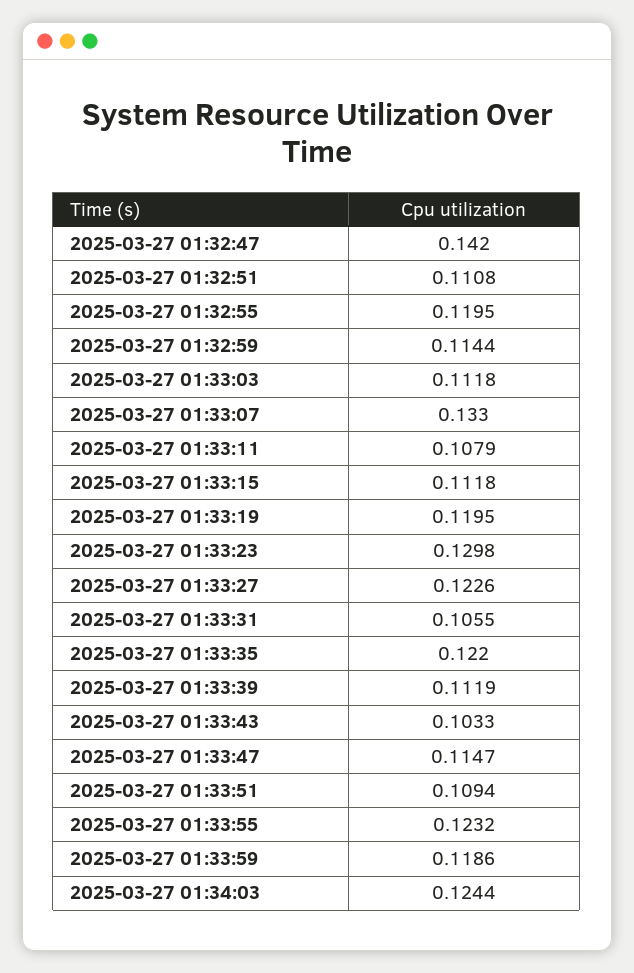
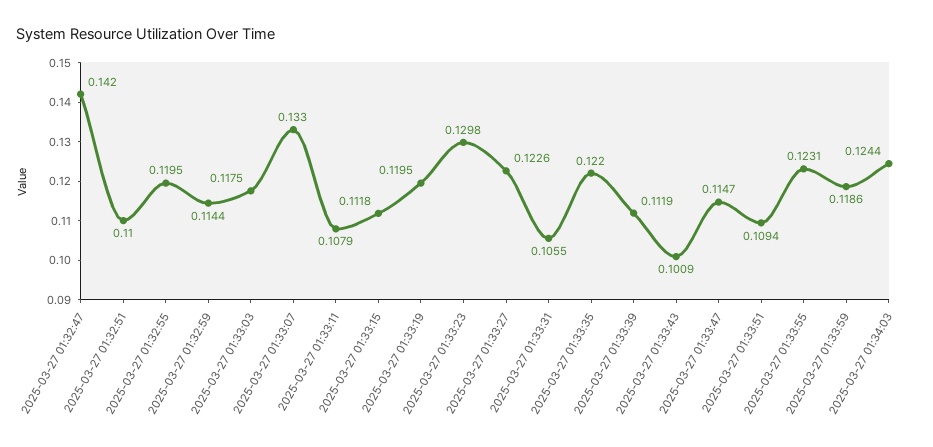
  {
    "2025-03-27 01:32:47": 0.142,
-   "2025-03-27 01:32:51": 0.1108,
+   "2025-03-27 01:32:51": 0.11,
    "2025-03-27 01:32:55": 0.1195,
    "2025-03-27 01:32:59": 0.1144,
-   "2025-03-27 01:33:03": 0.1118,
+   "2025-03-27 01:33:03": 0.1175,
    "2025-03-27 01:33:07": 0.133,
    "2025-03-27 01:33:11": 0.1079,
    "2025-03-27 01:33:15": 0.1118,
    "2025-03-27 01:33:19": 0.1195,
    "2025-03-27 01:33:23": 0.1298,
    "2025-03-27 01:33:27": 0.1226,
    "2025-03-27 01:33:31": 0.1055,
    "2025-03-27 01:33:35": 0.122,
    "2025-03-27 01:33:39": 0.1119,
-   "2025-03-27 01:33:43": 0.1033,
+   "2025-03-27 01:33:43": 0.1009,
    "2025-03-27 01:33:47": 0.1147,
    "2025-03-27 01:33:51": 0.1094,
-   "2025-03-27 01:33:55": 0.1232,
+   "2025-03-27 01:33:55": 0.1231,
    "2025-03-27 01:33:59": 0.1186,
    "2025-03-27 01:34:03": 0.1244
  }

